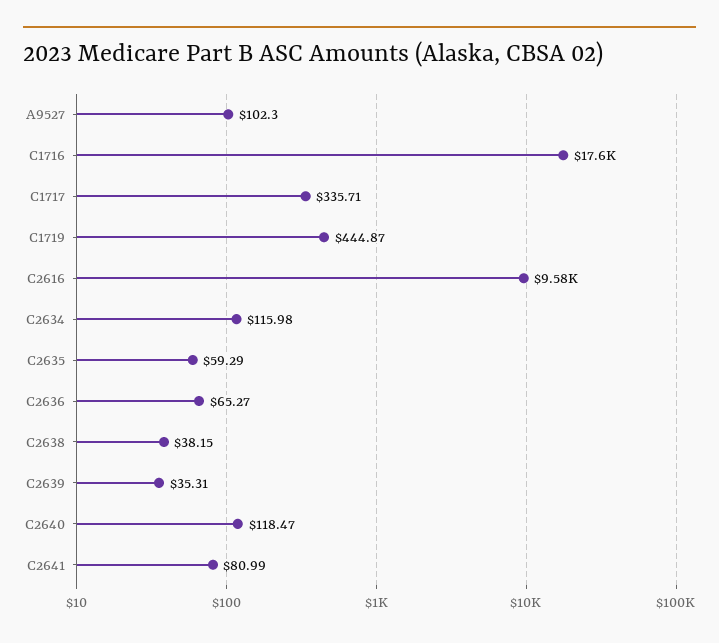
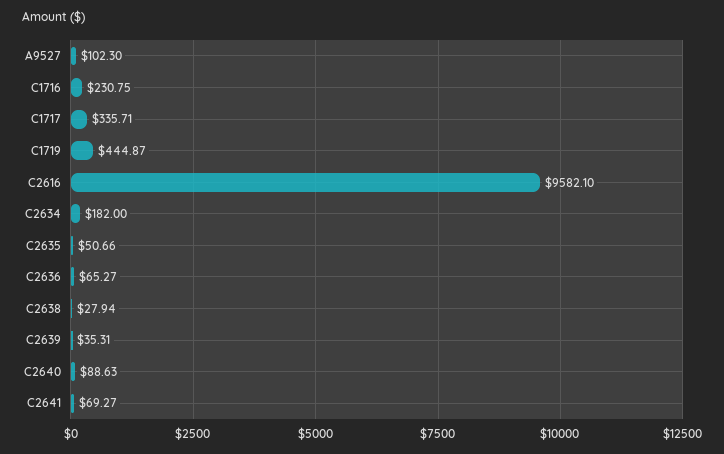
  {
    "A9527": 102.3,
-   "C1716": 17600,
+   "C1716": 230.75,
    "C1717": 335.71,
    "C1719": 444.87,
    "C2616": 9582.1,
-   "C2634": 115.98,
+   "C2634": 182,
-   "C2635": 59.29,
+   "C2635": 50.66,
    "C2636": 65.27,
-   "C2638": 38.15,
+   "C2638": 27.94,
    "C2639": 35.31,
-   "C2640": 118.47,
+   "C2640": 88.63,
-   "C2641": 80.99
+   "C2641": 69.27
  }

